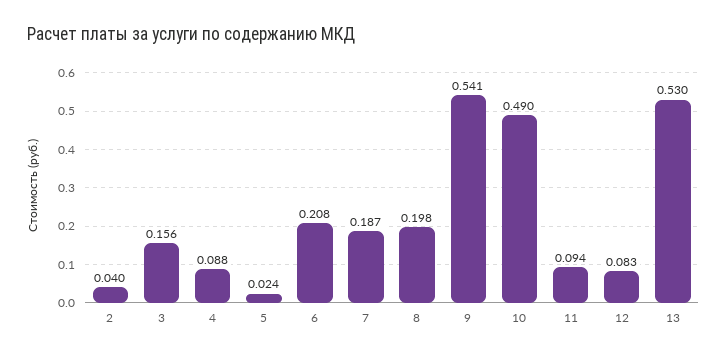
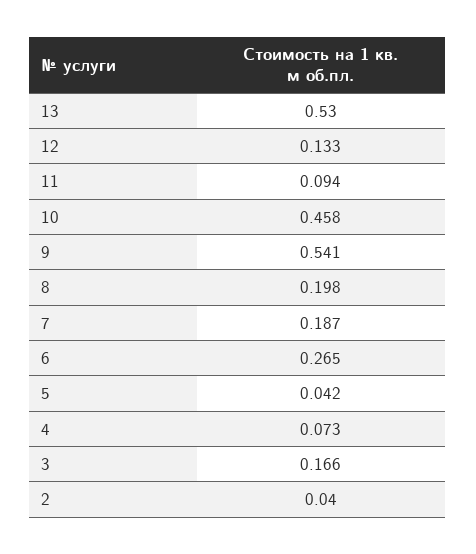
  {
    "2": 0.04,
-   "3": 0.156,
+   "3": 0.166,
-   "4": 0.088,
+   "4": 0.073,
-   "5": 0.024,
+   "5": 0.042,
-   "6": 0.208,
+   "6": 0.265,
    "7": 0.187,
    "8": 0.198,
    "9": 0.541,
-   "10": 0.49,
+   "10": 0.458,
    "11": 0.094,
-   "12": 0.083,
+   "12": 0.133,
    "13": 0.53
  }

